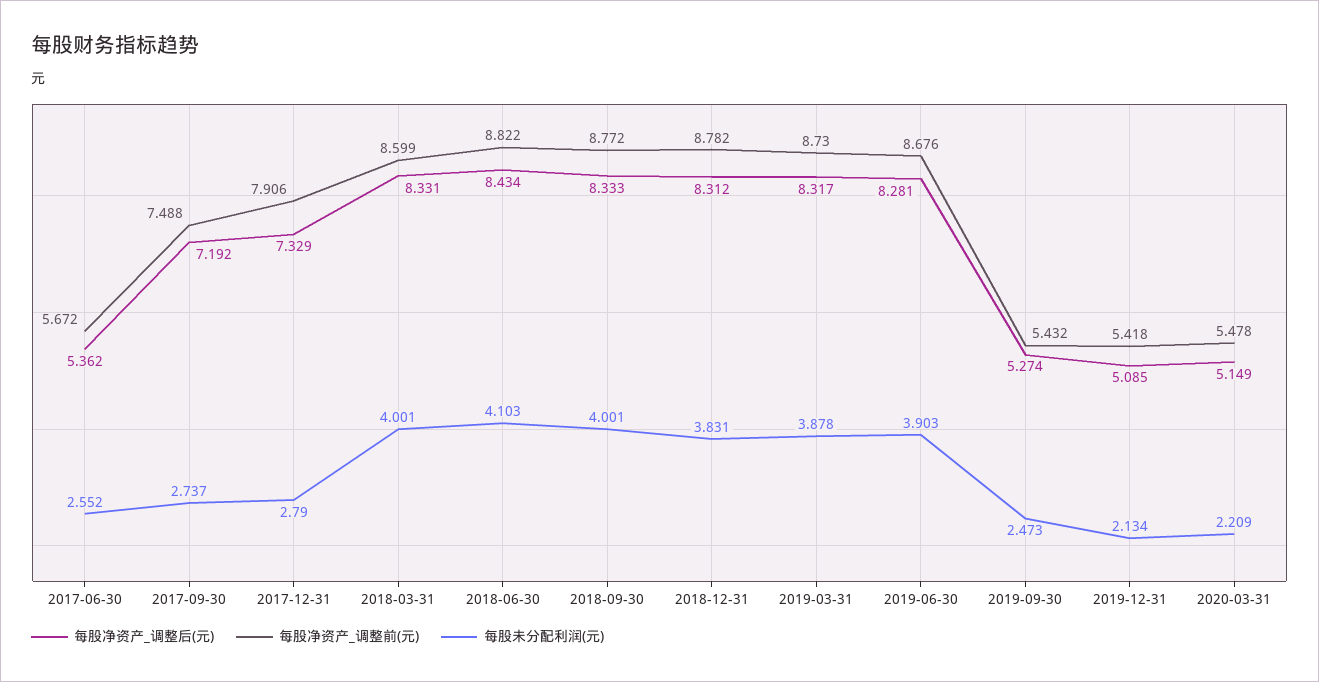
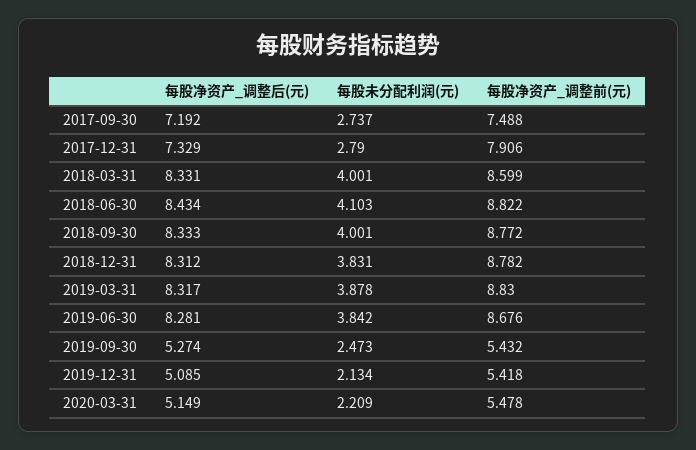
  {
    "每股净资产_调整后(元)": {
-     "2017-06-30": 5.362,
      "2017-09-30": 7.192,
      "2017-12-31": 7.329,
      "2018-03-31": 8.331,
      "2018-06-30": 8.434,
      "2018-09-30": 8.333,
      "2018-12-31": 8.312,
      "2019-03-31": 8.317,
      "2019-06-30": 8.281,
      "2019-09-30": 5.274,
      "2019-12-31": 5.085,
      "2020-03-31": 5.149
    },
    "每股净资产_调整前(元)": {
-     "2017-06-30": 5.672,
      "2017-09-30": 7.488,
      "2017-12-31": 7.906,
      "2018-03-31": 8.599,
      "2018-06-30": 8.822,
      "2018-09-30": 8.772,
      "2018-12-31": 8.782,
-     "2019-03-31": 8.73,
+     "2019-03-31": 8.83,
      "2019-06-30": 8.676,
      "2019-09-30": 5.432,
      "2019-12-31": 5.418,
      "2020-03-31": 5.478
    },
    "每股未分配利润(元)": {
-     "2017-06-30": 2.552,
      "2017-09-30": 2.737,
      "2017-12-31": 2.79,
      "2018-03-31": 4.001,
      "2018-06-30": 4.103,
      "2018-09-30": 4.001,
      "2018-12-31": 3.831,
      "2019-03-31": 3.878,
-     "2019-06-30": 3.903,
+     "2019-06-30": 3.842,
      "2019-09-30": 2.473,
      "2019-12-31": 2.134,
      "2020-03-31": 2.209
    }
  }

